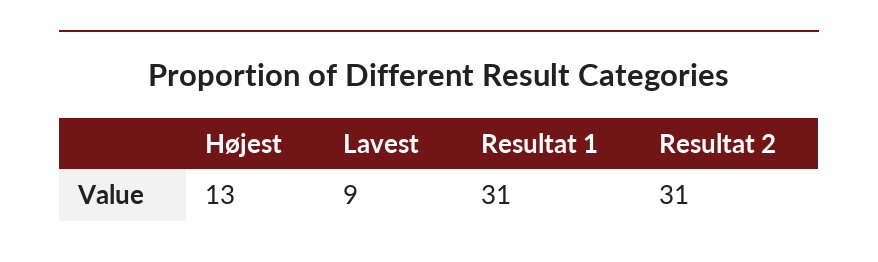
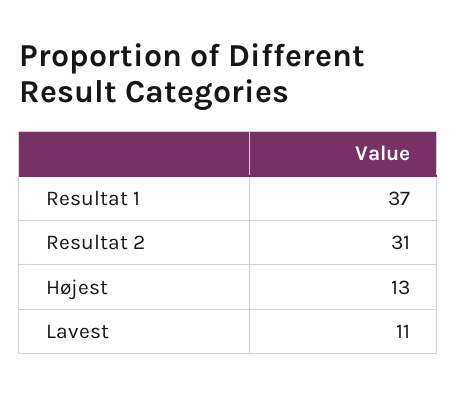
  {
    "Højest": 13,
-   "Lavest": 9,
+   "Lavest": 11,
-   "Resultat 1": 31,
+   "Resultat 1": 37,
    "Resultat 2": 31
  }

